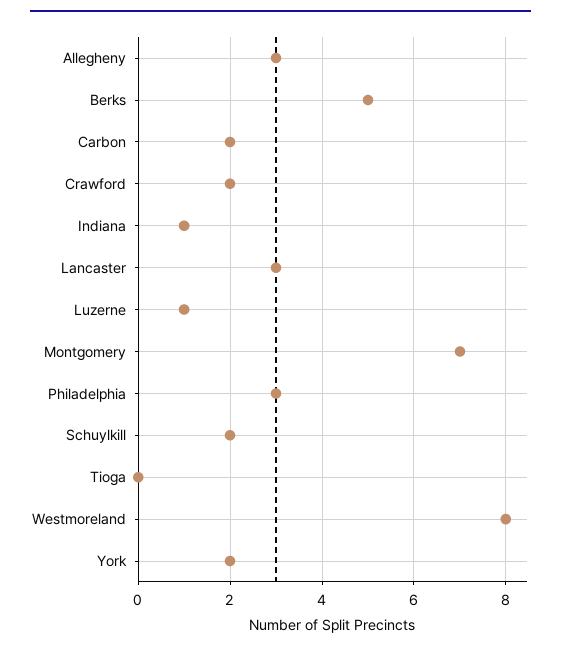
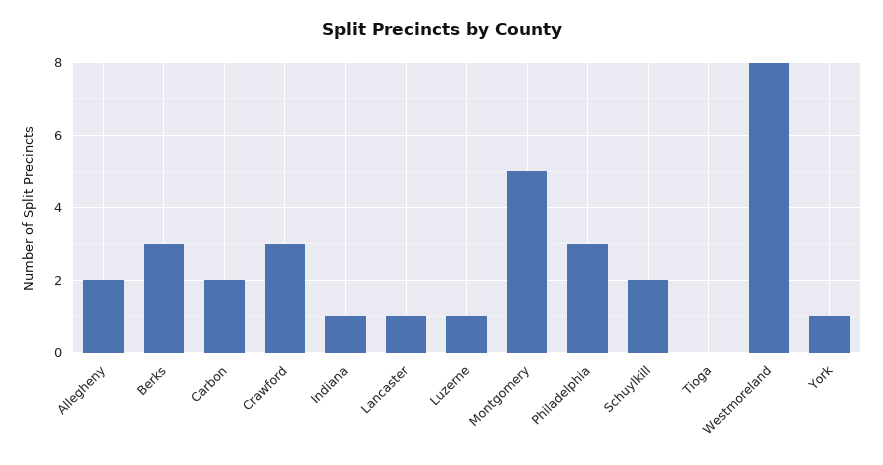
  {
-   "Allegheny": 3,
+   "Allegheny": 2,
-   "Berks": 5,
+   "Berks": 3,
    "Carbon": 2,
-   "Crawford": 2,
+   "Crawford": 3,
    "Indiana": 1,
-   "Lancaster": 3,
+   "Lancaster": 1,
    "Luzerne": 1,
-   "Montgomery": 7,
+   "Montgomery": 5,
    "Philadelphia": 3,
    "Schuylkill": 2,
    "Tioga": 0,
    "Westmoreland": 8,
-   "York": 2
+   "York": 1
  }

